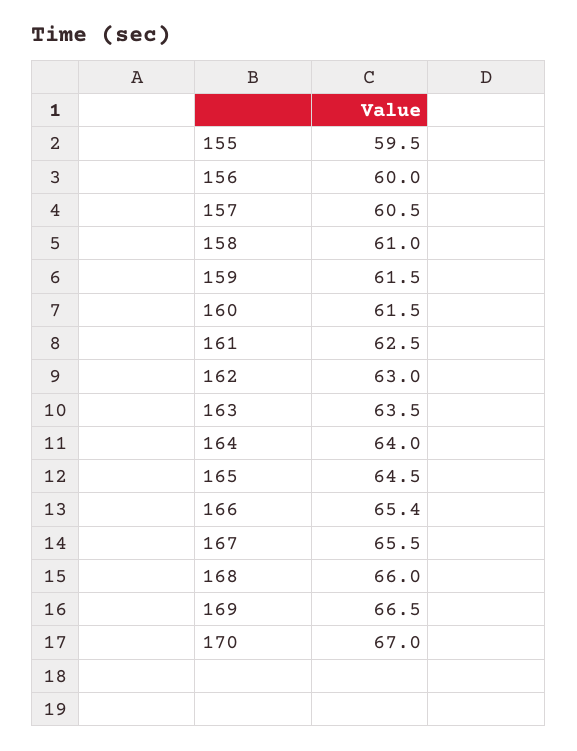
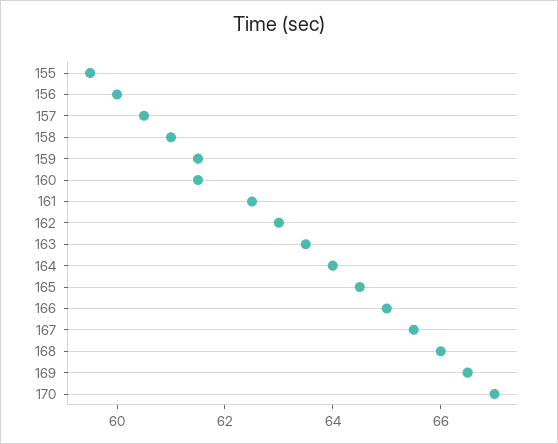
  {
    "155": 59.5,
    "156": 60,
    "157": 60.5,
    "158": 61,
    "159": 61.5,
    "160": 61.5,
    "161": 62.5,
    "162": 63,
    "163": 63.5,
    "164": 64,
    "165": 64.5,
-   "166": 65.4,
+   "166": 65,
    "167": 65.5,
    "168": 66,
    "169": 66.5,
    "170": 67
  }

